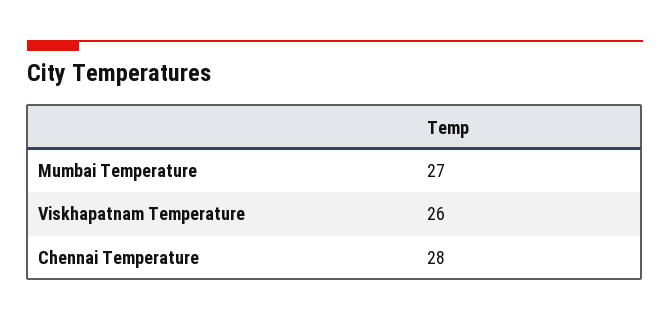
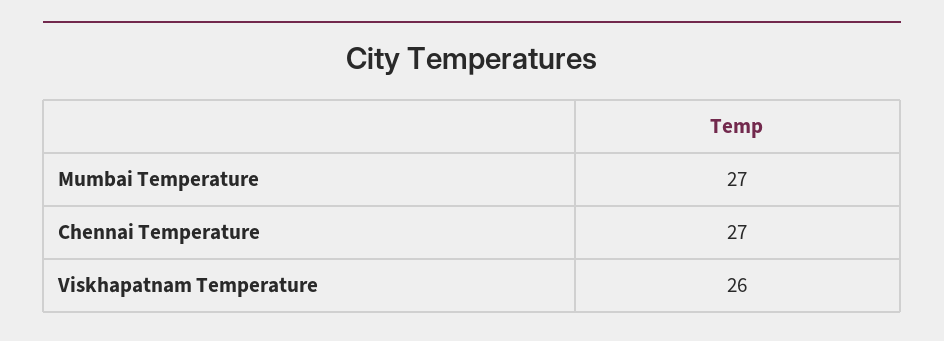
  {
    "Mumbai Temperature": 27,
    "Viskhapatnam Temperature": 26,
-   "Chennai Temperature": 28
+   "Chennai Temperature": 27
  }

